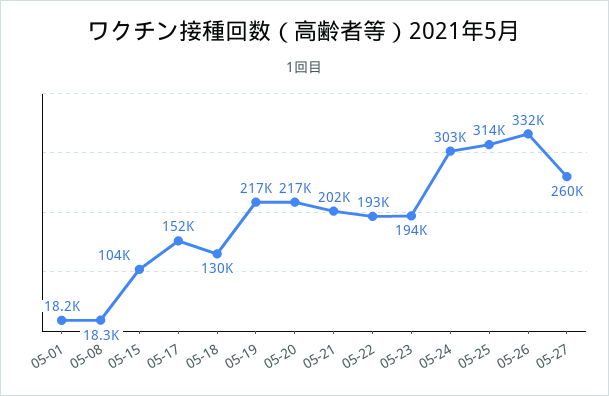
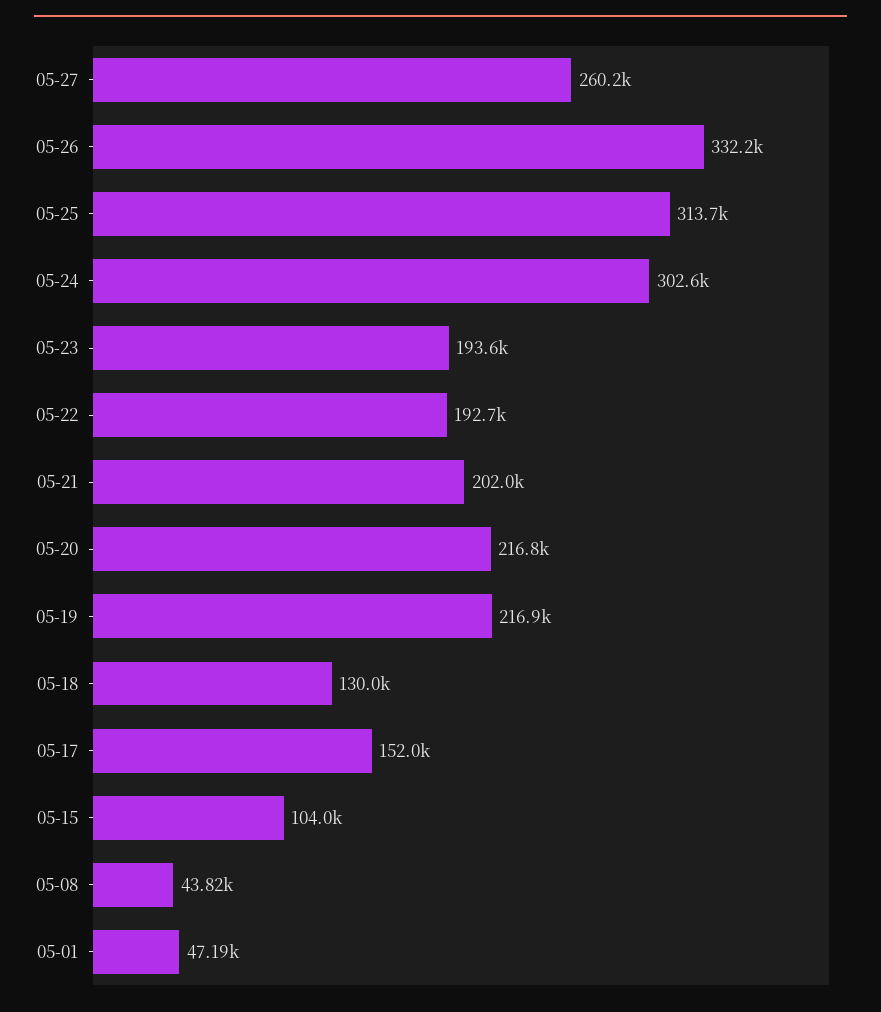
  {
-   "05-01": 18200,
+   "05-01": 47190,
-   "05-08": 18300,
+   "05-08": 43820,
    "05-15": 104000,
    "05-17": 152000,
    "05-18": 130000,
    "05-19": 216900,
    "05-20": 216800,
    "05-21": 202000,
    "05-22": 192700,
    "05-23": 193600,
    "05-24": 302600,
    "05-25": 313700,
    "05-26": 332200,
    "05-27": 260200
  }

